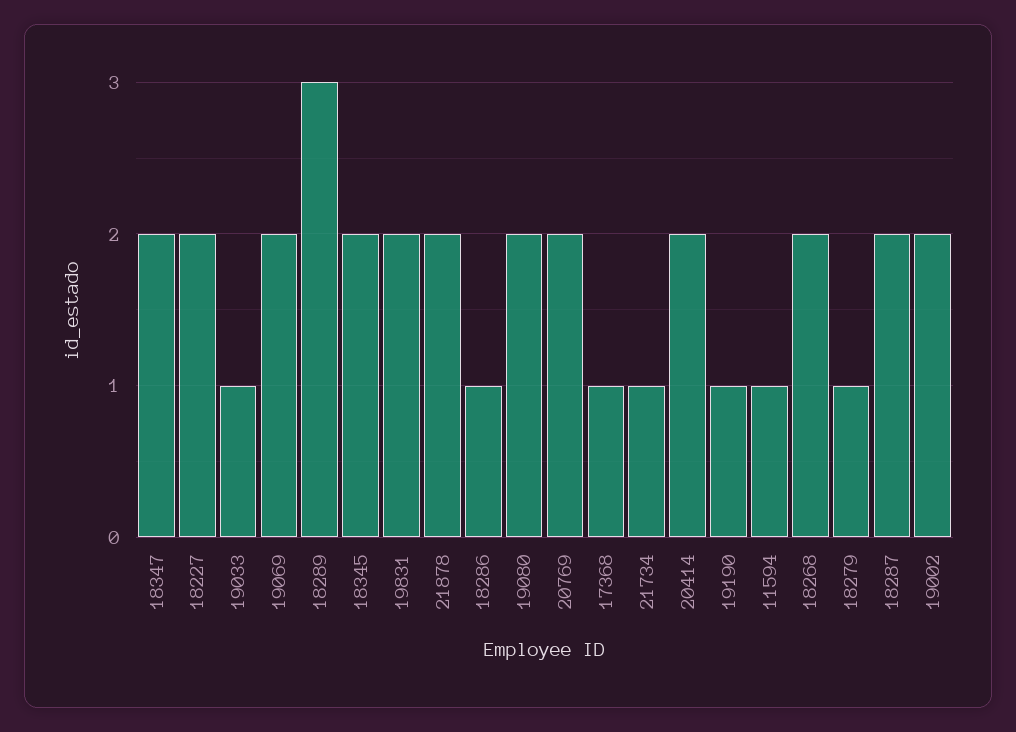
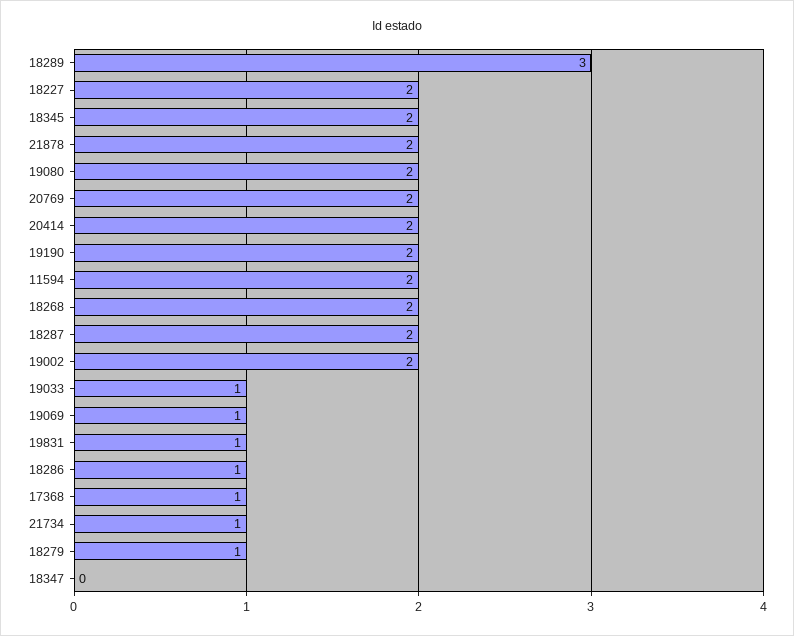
  {
-   "18347": 2,
+   "18347": 0,
    "18227": 2,
    "19033": 1,
-   "19069": 2,
+   "19069": 1,
    "18289": 3,
    "18345": 2,
-   "19831": 2,
+   "19831": 1,
    "21878": 2,
    "18286": 1,
    "19080": 2,
    "20769": 2,
    "17368": 1,
    "21734": 1,
    "20414": 2,
-   "19190": 1,
+   "19190": 2,
-   "11594": 1,
+   "11594": 2,
    "18268": 2,
    "18279": 1,
    "18287": 2,
    "19002": 2
  }

